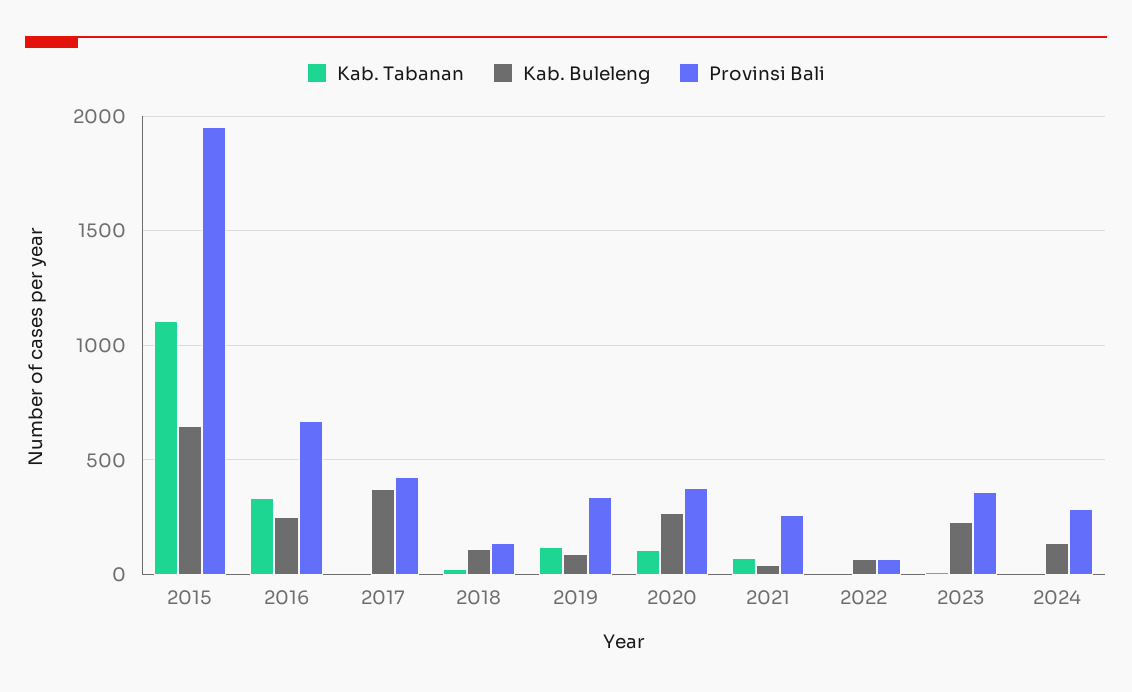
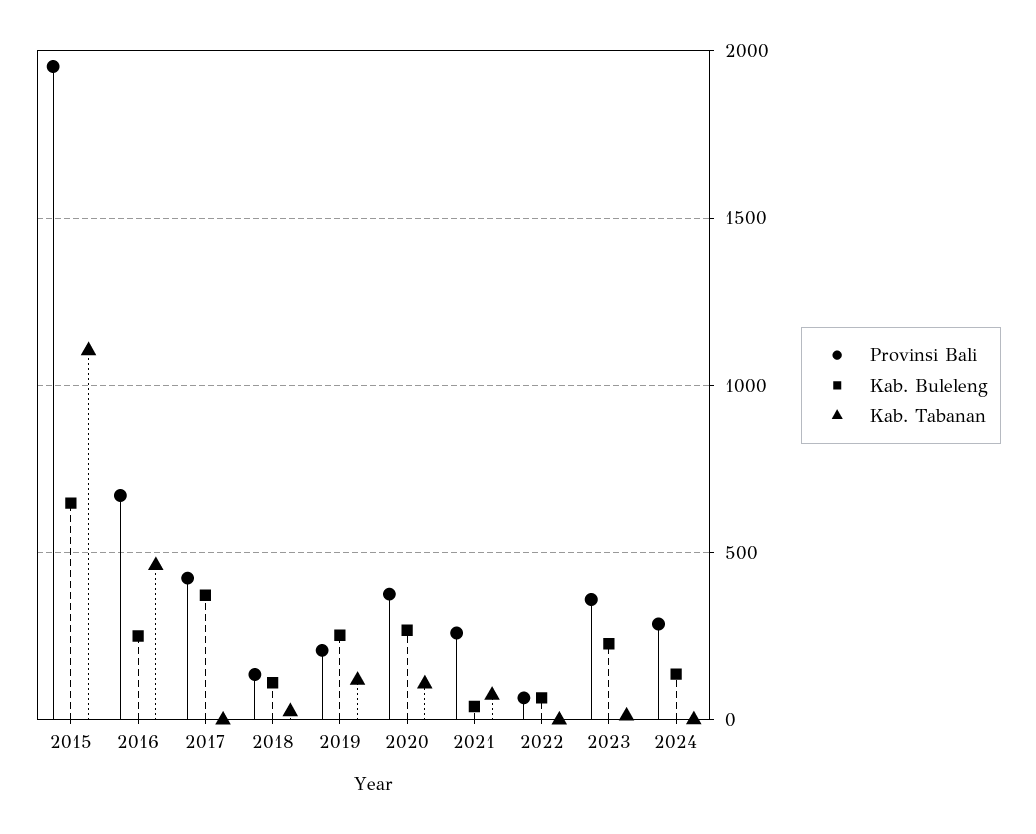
  {
    "Kab. Tabanan": {
      "2015": 1100,
-     "2016": 350,
+     "2016": 450,
      "2017": 0,
      "2018": 50,
      "2019": 100,
      "2020": 100,
      "2021": 50,
      "2022": 0,
      "2023": 0,
      "2024": 0
    },
    "Kab. Buleleng": {
      "2015": 650,
      "2016": 250,
      "2017": 350,
      "2018": 100,
-     "2019": 100,
+     "2019": 250,
      "2020": 250,
      "2021": 50,
      "2022": 50,
      "2023": 250,
      "2024": 150
    },
    "Provinsi Bali": {
      "2015": 1950,
      "2016": 650,
      "2017": 400,
      "2018": 150,
-     "2019": 350,
+     "2019": 200,
      "2020": 400,
      "2021": 250,
      "2022": 50,
      "2023": 350,
      "2024": 300
    }
  }

